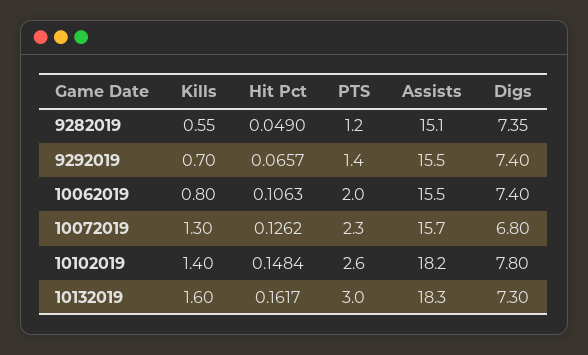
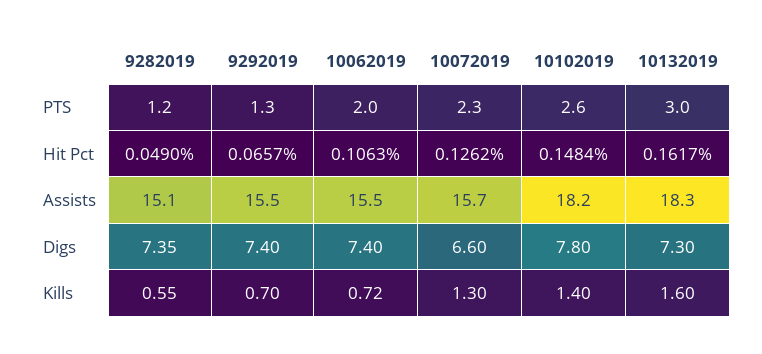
  {
    "Kills": {
      "9282019": 0.55,
      "9292019": 0.7,
-     "10062019": 0.8,
+     "10062019": 0.72,
      "10072019": 1.3,
      "10102019": 1.4,
      "10132019": 1.6
    },
    "Hit Pct": {
      "9282019": 0.049,
      "9292019": 0.0657,
      "10062019": 0.1063,
      "10072019": 0.1262,
      "10102019": 0.1484,
      "10132019": 0.1617
    },
    "PTS": {
      "9282019": 1.2,
-     "9292019": 1.4,
+     "9292019": 1.3,
      "10062019": 2,
      "10072019": 2.3,
      "10102019": 2.6,
      "10132019": 3
    },
    "Assists": {
      "9282019": 15.1,
      "9292019": 15.5,
      "10062019": 15.5,
      "10072019": 15.7,
      "10102019": 18.2,
      "10132019": 18.3
    },
    "Digs": {
      "9282019": 7.35,
      "9292019": 7.4,
      "10062019": 7.4,
-     "10072019": 6.8,
+     "10072019": 6.6,
      "10102019": 7.8,
      "10132019": 7.3
    }
  }

